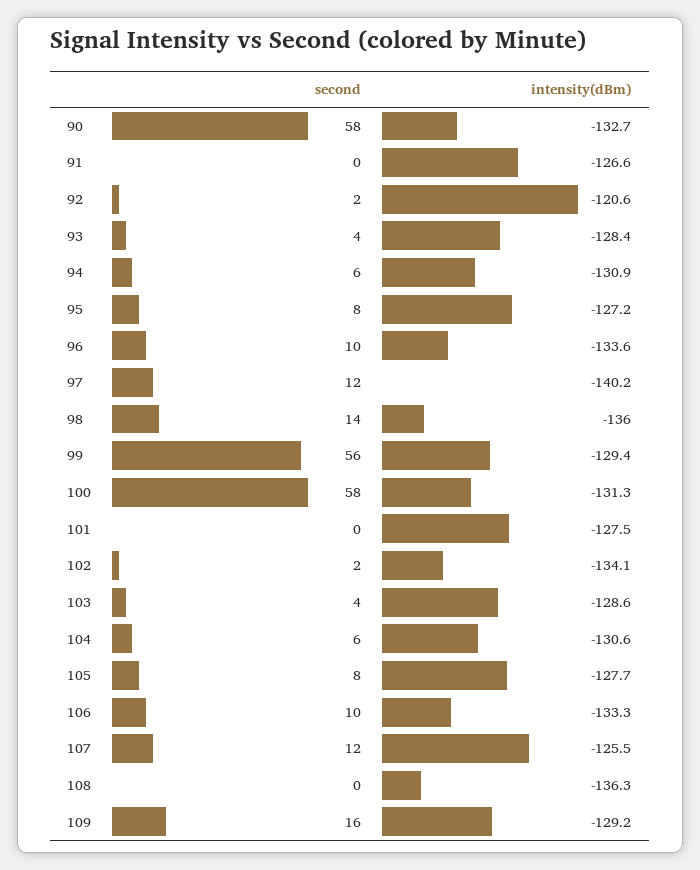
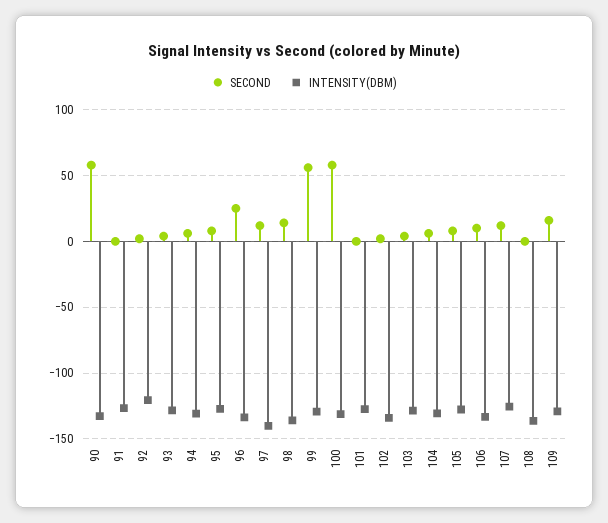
  {
    "second": {
      "90": 58,
      "91": 0,
      "92": 2,
      "93": 4,
      "94": 6,
      "95": 8,
-     "96": 10,
+     "96": 25,
      "97": 12,
      "98": 14,
      "99": 56,
      "100": 58,
      "101": 0,
      "102": 2,
      "103": 4,
      "104": 6,
      "105": 8,
      "106": 10,
      "107": 12,
      "108": 0,
      "109": 16
    },
    "intensity(dBm)": {
      "90": -132.7,
      "91": -126.6,
      "92": -120.6,
      "93": -128.4,
      "94": -130.9,
      "95": -127.2,
      "96": -133.6,
      "97": -140.2,
      "98": -136,
      "99": -129.4,
      "100": -131.3,
      "101": -127.5,
      "102": -134.1,
      "103": -128.6,
      "104": -130.6,
      "105": -127.7,
      "106": -133.3,
      "107": -125.5,
      "108": -136.3,
      "109": -129.2
    }
  }

